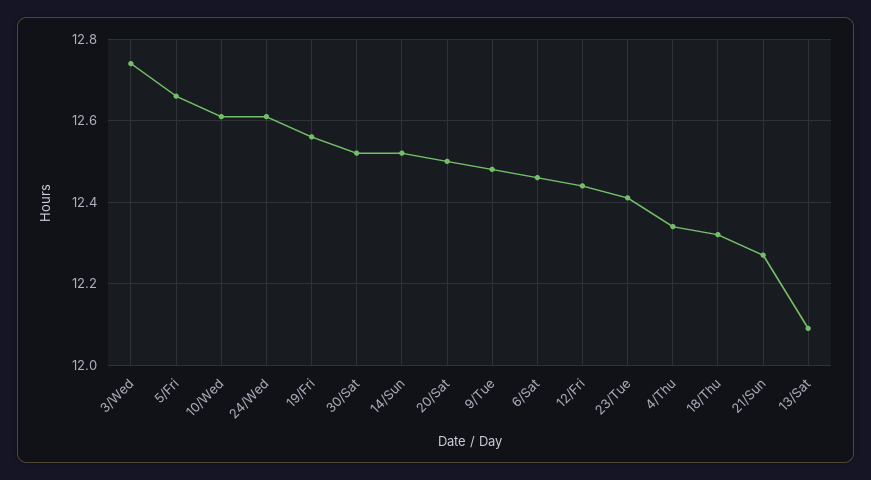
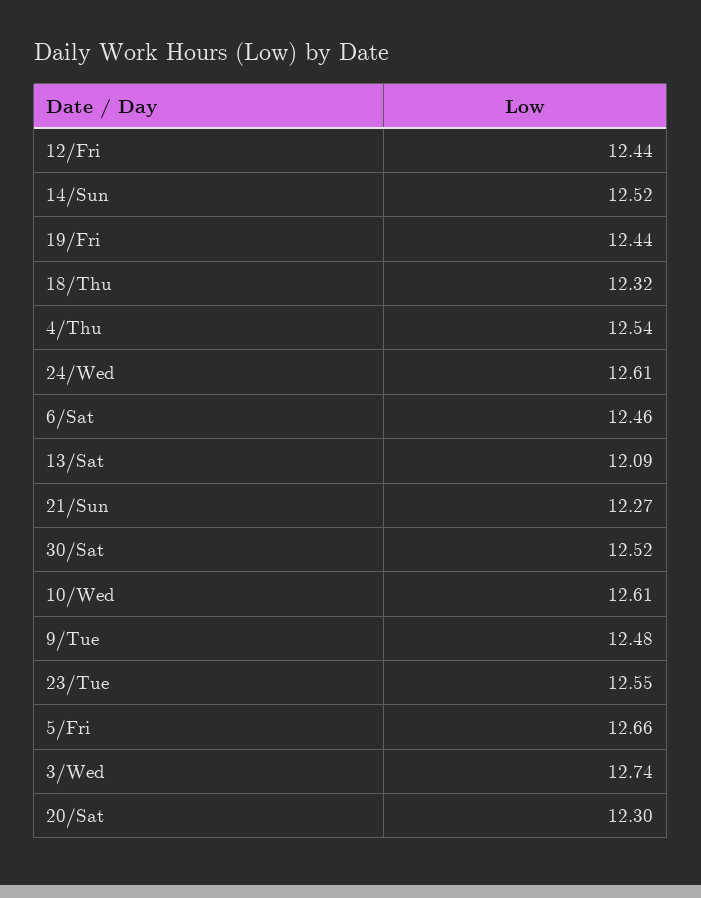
  {
    "3/Wed": 12.74,
    "5/Fri": 12.66,
    "10/Wed": 12.61,
    "24/Wed": 12.61,
-   "19/Fri": 12.55,
+   "19/Fri": 12.44,
    "30/Sat": 12.52,
    "14/Sun": 12.52,
-   "20/Sat": 12.5,
+   "20/Sat": 12.3,
    "9/Tue": 12.48,
    "6/Sat": 12.46,
    "12/Fri": 12.44,
-   "23/Tue": 12.4,
+   "23/Tue": 12.55,
-   "4/Thu": 12.35,
+   "4/Thu": 12.54,
    "18/Thu": 12.32,
    "21/Sun": 12.27,
    "13/Sat": 12.09
  }

